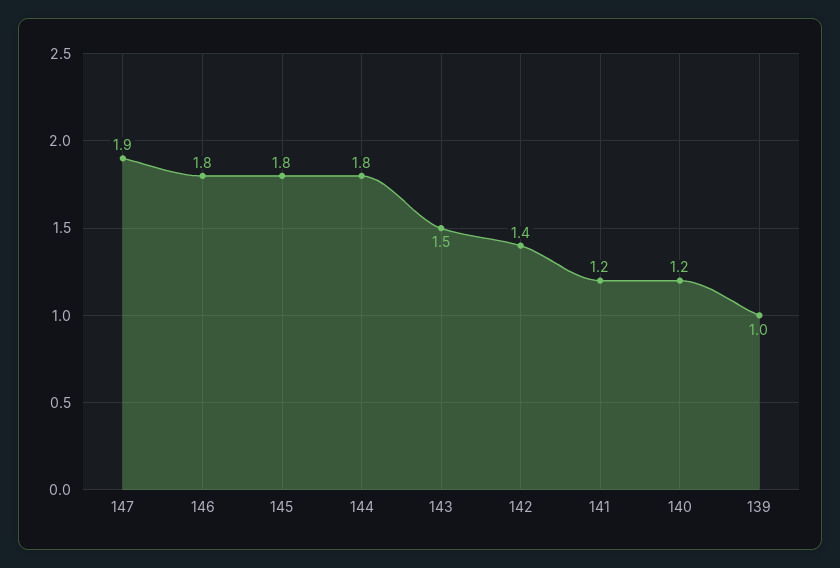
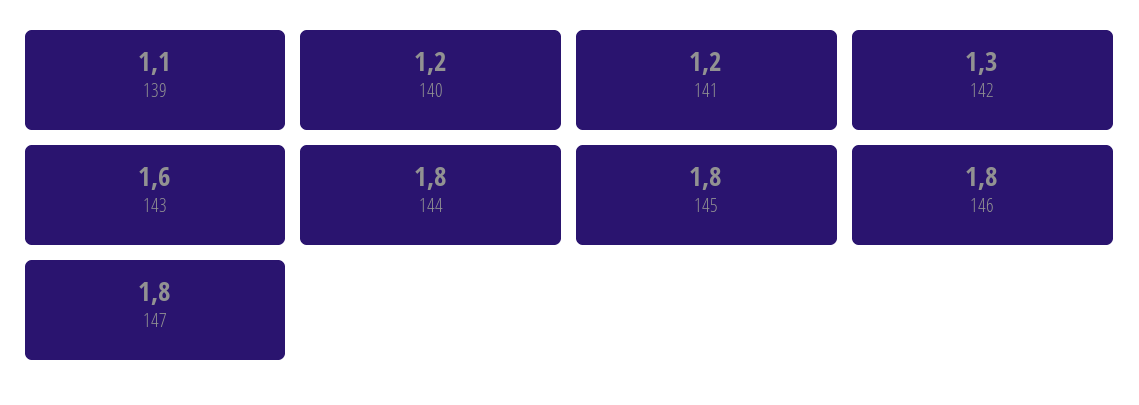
  {
-   "147": 1.9,
+   "147": 1.8,
    "146": 1.8,
    "145": 1.8,
    "144": 1.8,
-   "143": 1.5,
+   "143": 1.6,
-   "142": 1.4,
+   "142": 1.3,
    "141": 1.2,
    "140": 1.2,
-   "139": 1
+   "139": 1.1
  }

